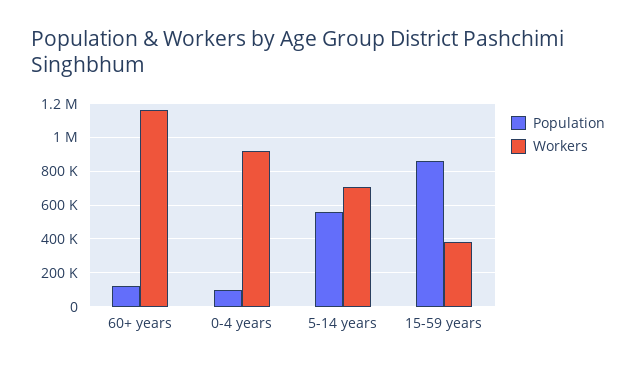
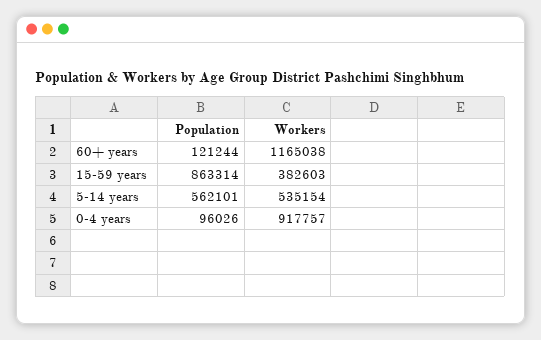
  {
    "Population": {
      "60+ years": 121244,
      "0-4 years": 96026,
      "5-14 years": 562101,
      "15-59 years": 863314
    },
    "Workers": {
      "60+ years": 1165038,
      "0-4 years": 917757,
-     "5-14 years": 700000,
+     "5-14 years": 535154,
      "15-59 years": 382603
    }
  }

